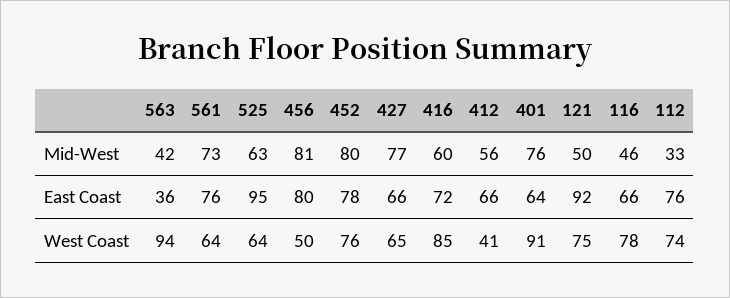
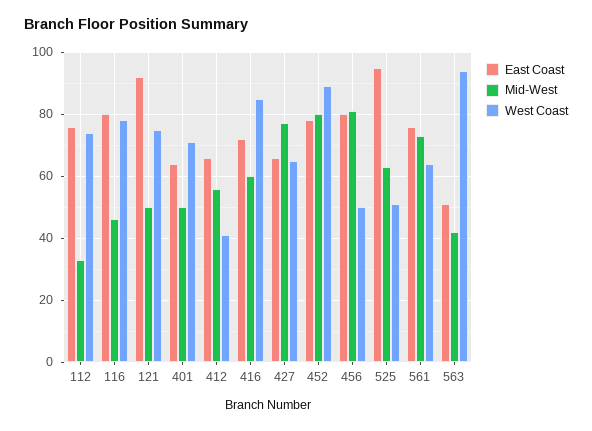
  {
    "Mid-West": {
      "563": 42,
      "561": 73,
      "525": 63,
      "456": 81,
      "452": 80,
      "427": 77,
      "416": 60,
      "412": 56,
-     "401": 76,
+     "401": 50,
      "121": 50,
      "116": 46,
      "112": 33
    },
    "East Coast": {
-     "563": 36,
+     "563": 50,
      "561": 76,
      "525": 95,
      "456": 80,
      "452": 78,
      "427": 66,
      "416": 72,
      "412": 66,
      "401": 64,
      "121": 92,
-     "116": 66,
+     "116": 80,
      "112": 76
    },
    "West Coast": {
      "563": 94,
      "561": 64,
-     "525": 64,
+     "525": 50,
      "456": 50,
-     "452": 76,
+     "452": 90,
      "427": 65,
      "416": 85,
      "412": 41,
-     "401": 91,
+     "401": 70,
      "121": 75,
      "116": 78,
      "112": 74
    }
  }

